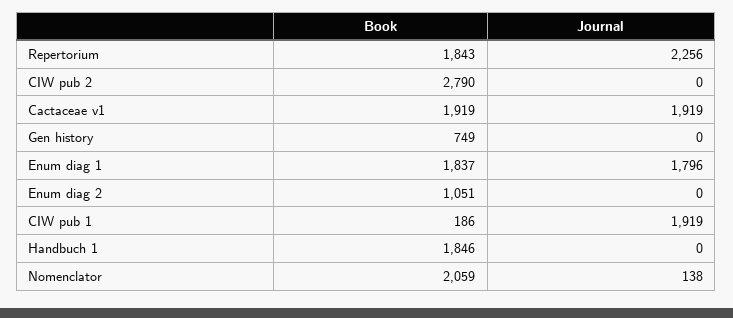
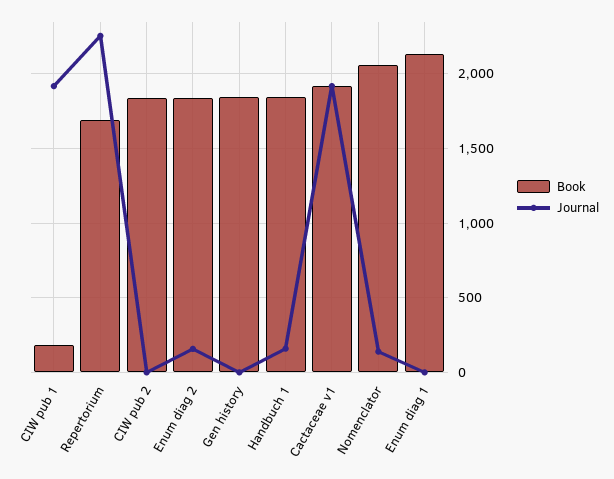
  {
    "Book": {
-     "Repertorium": 1843,
+     "Repertorium": 1700,
-     "CIW pub 2": 2790,
+     "CIW pub 2": 1850,
      "Cactaceae v1": 1919,
-     "Gen history": 749,
+     "Gen history": 1850,
-     "Enum diag 1": 1837,
+     "Enum diag 1": 2150,
-     "Enum diag 2": 1051,
+     "Enum diag 2": 1850,
      "CIW pub 1": 186,
      "Handbuch 1": 1846,
      "Nomenclator": 2059
    },
    "Journal": {
      "Repertorium": 2256,
      "CIW pub 2": 0,
      "Cactaceae v1": 1919,
      "Gen history": 0,
-     "Enum diag 1": 1796,
+     "Enum diag 1": 0,
-     "Enum diag 2": 0,
+     "Enum diag 2": 150,
      "CIW pub 1": 1919,
-     "Handbuch 1": 0,
+     "Handbuch 1": 150,
      "Nomenclator": 138
    }
  }

